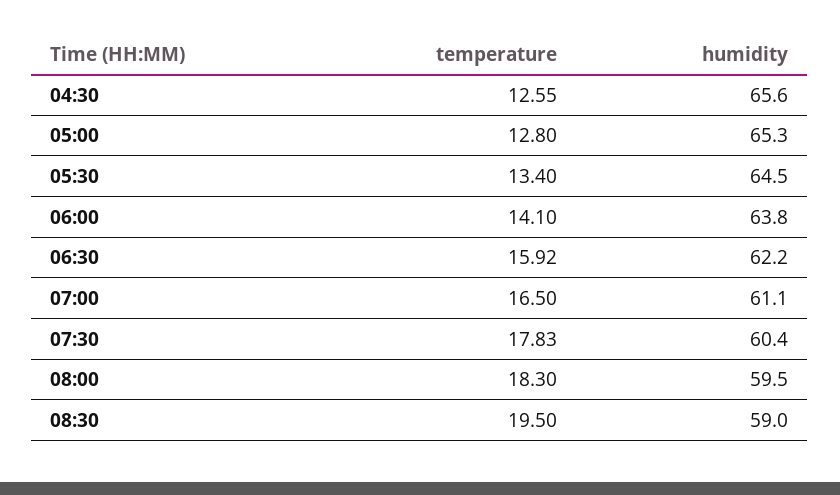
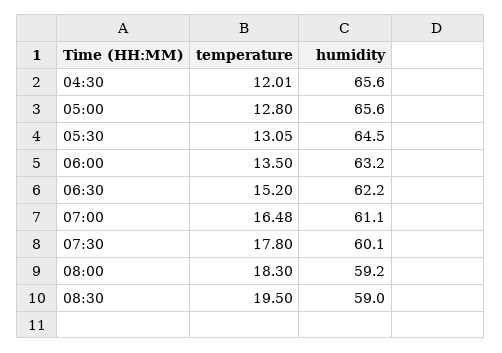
  {
    "temperature": {
-     "04:30": 12.55,
+     "04:30": 12.01,
      "05:00": 12.8,
-     "05:30": 13.4,
+     "05:30": 13.05,
-     "06:00": 14.1,
+     "06:00": 13.5,
-     "06:30": 15.92,
+     "06:30": 15.2,
-     "07:00": 16.5,
+     "07:00": 16.48,
-     "07:30": 17.83,
+     "07:30": 17.8,
      "08:00": 18.3,
      "08:30": 19.5
    },
    "humidity": {
      "04:30": 65.6,
-     "05:00": 65.3,
+     "05:00": 65.6,
      "05:30": 64.5,
-     "06:00": 63.8,
+     "06:00": 63.2,
      "06:30": 62.2,
      "07:00": 61.1,
-     "07:30": 60.4,
+     "07:30": 60.1,
-     "08:00": 59.5,
+     "08:00": 59.2,
      "08:30": 59
    }
  }

